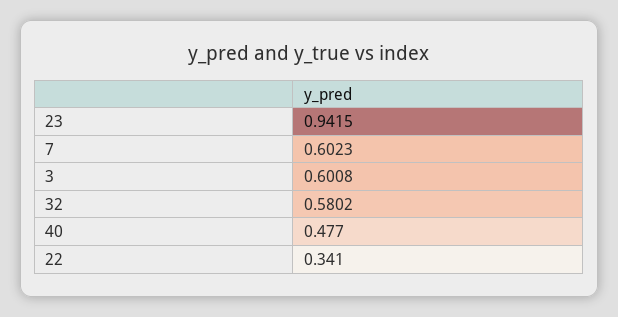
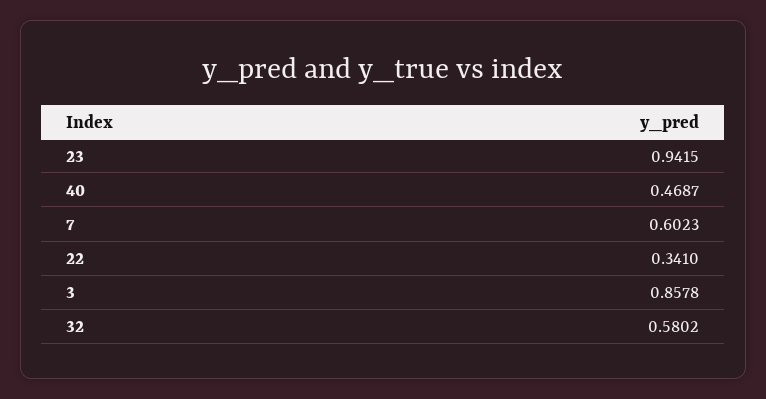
  {
    "23": 0.9415,
    "7": 0.6023,
-   "3": 0.6008,
+   "3": 0.8578,
    "32": 0.5802,
-   "40": 0.477,
+   "40": 0.4687,
    "22": 0.341
  }

